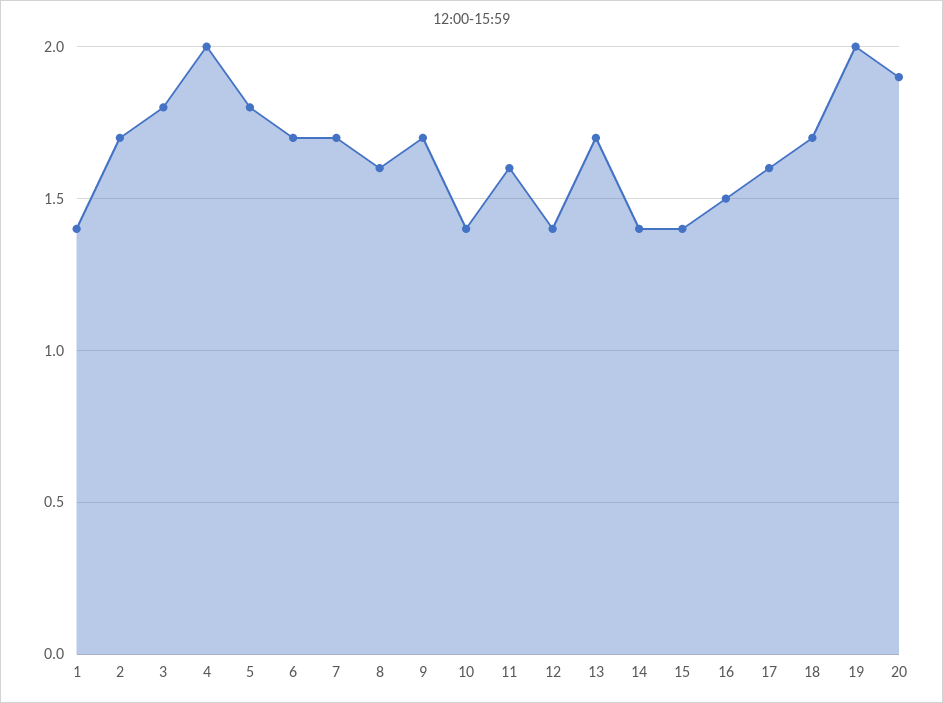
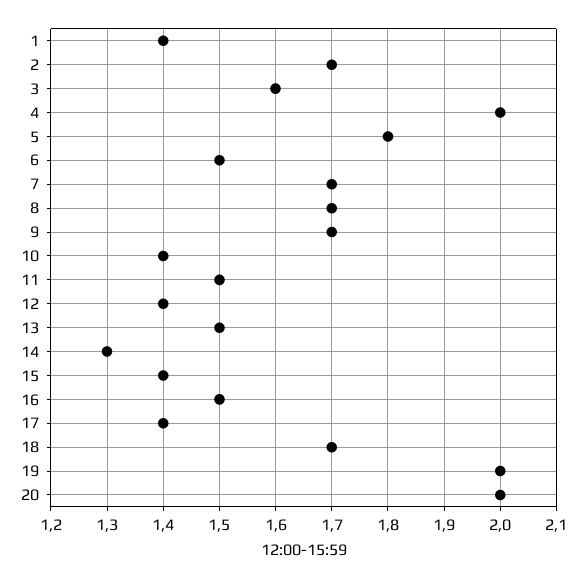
  {
    "1": 1.4,
    "2": 1.7,
-   "3": 1.8,
+   "3": 1.6,
    "4": 2,
    "5": 1.8,
-   "6": 1.7,
+   "6": 1.5,
    "7": 1.7,
-   "8": 1.6,
+   "8": 1.7,
    "9": 1.7,
    "10": 1.4,
-   "11": 1.6,
+   "11": 1.5,
    "12": 1.4,
-   "13": 1.7,
+   "13": 1.5,
-   "14": 1.4,
+   "14": 1.3,
    "15": 1.4,
    "16": 1.5,
-   "17": 1.6,
+   "17": 1.4,
    "18": 1.7,
    "19": 2,
-   "20": 1.9
+   "20": 2
  }

